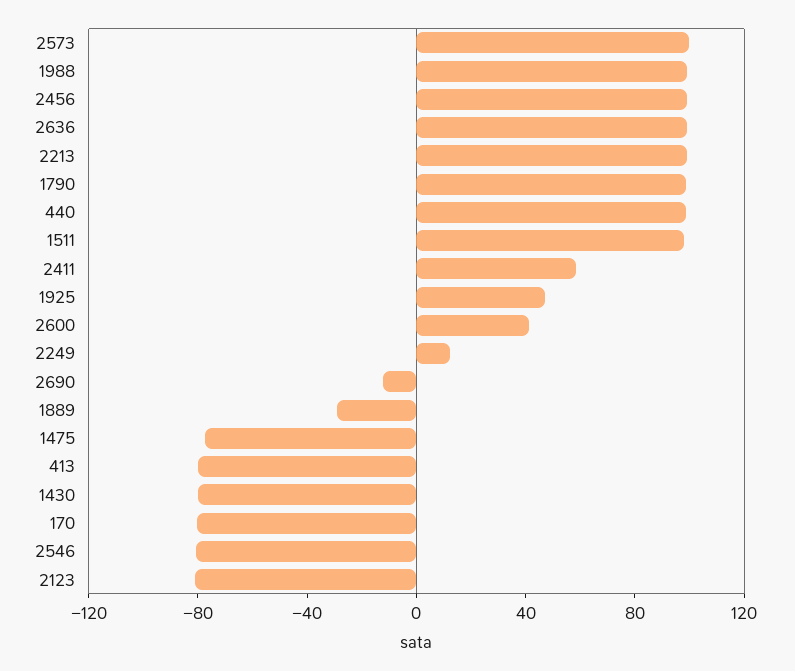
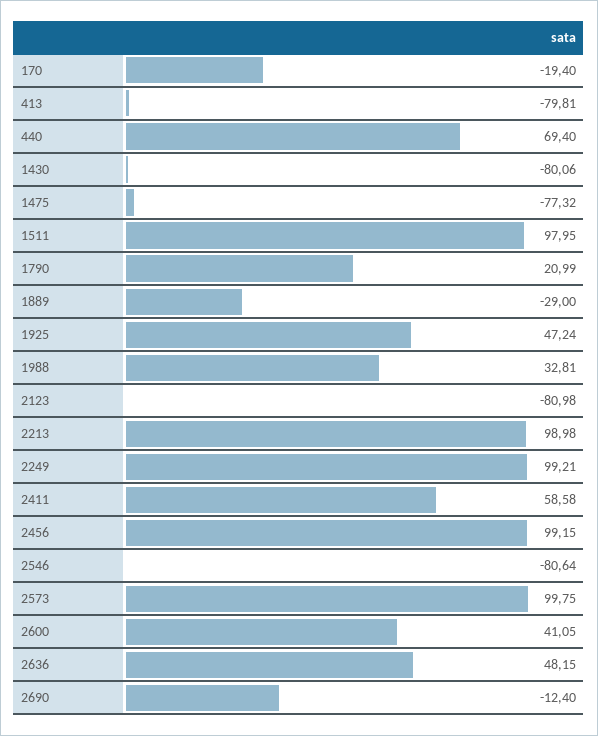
  {
    "2573": 99.75,
-   "1988": 100,
+   "1988": 32.81,
    "2456": 99.15,
-   "2636": 100,
+   "2636": 48.15,
    "2213": 98.98,
-   "1790": 100,
+   "1790": 20.99,
-   "440": 100,
+   "440": 69.4,
    "1511": 97.95,
    "2411": 58.58,
    "1925": 47.24,
    "2600": 41.05,
-   "2249": 10,
+   "2249": 99.21,
    "2690": -12.4,
    "1889": -29,
    "1475": -77.32,
    "413": -79.81,
    "1430": -80.06,
-   "170": -80,
+   "170": -19.4,
    "2546": -80.64,
    "2123": -80.98
  }

